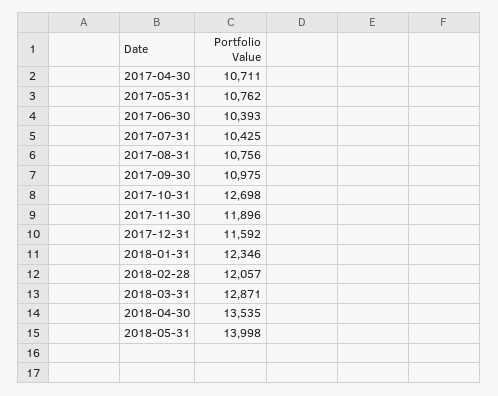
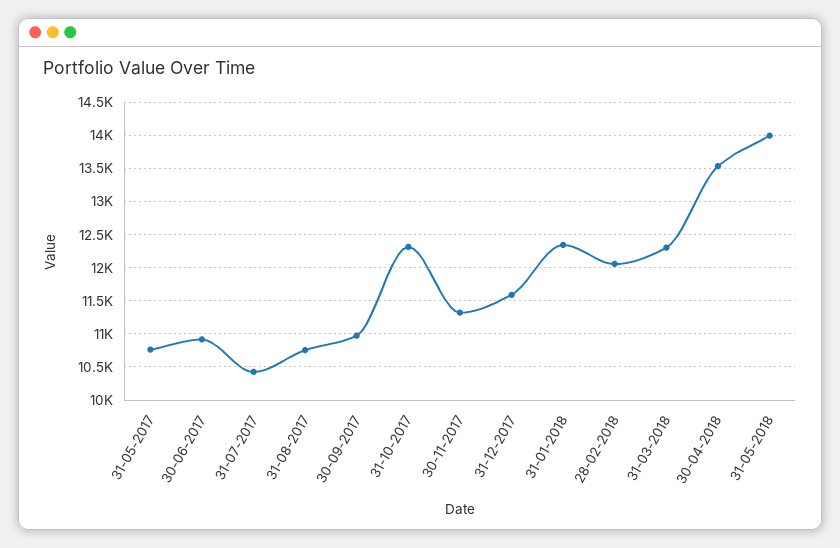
  {
-   "2017-04-30": 10711,
    "2017-05-31": 10762,
-   "2017-06-30": 10393,
+   "2017-06-30": 10900,
    "2017-07-31": 10425,
    "2017-08-31": 10756,
    "2017-09-30": 10975,
-   "2017-10-31": 12698,
+   "2017-10-31": 12300,
-   "2017-11-30": 11896,
+   "2017-11-30": 11300,
    "2017-12-31": 11592,
    "2018-01-31": 12346,
    "2018-02-28": 12057,
-   "2018-03-31": 12871,
+   "2018-03-31": 12300,
    "2018-04-30": 13535,
    "2018-05-31": 13998
  }

